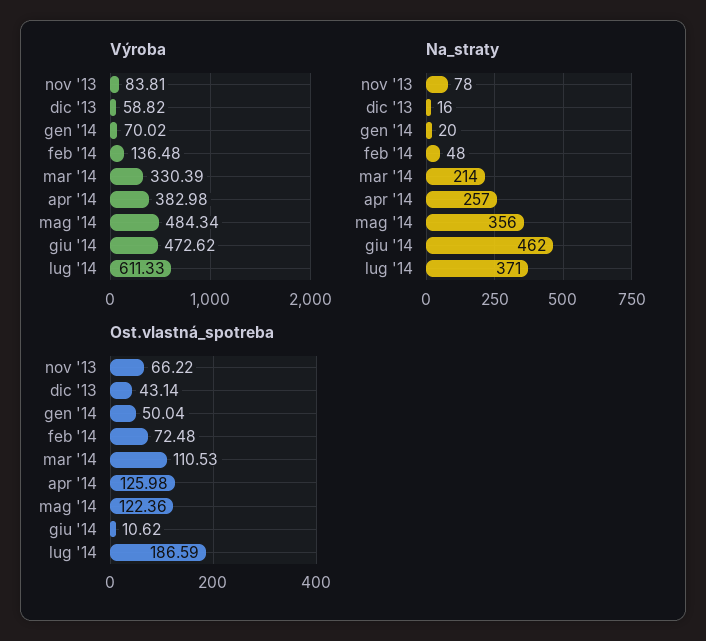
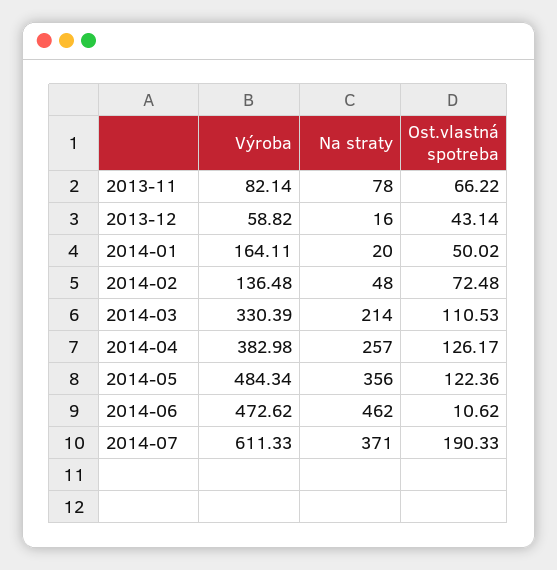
  {
    "Výroba": {
-     "nov '13": 83.81,
+     "nov '13": 82.14,
      "dic '13": 58.82,
-     "gen '14": 70.02,
+     "gen '14": 164.11,
      "feb '14": 136.48,
      "mar '14": 330.39,
      "apr '14": 382.98,
      "mag '14": 484.34,
      "giu '14": 472.62,
      "lug '14": 611.33
    },
    "Na_straty": {
      "nov '13": 78,
      "dic '13": 16,
      "gen '14": 20,
      "feb '14": 48,
      "mar '14": 214,
      "apr '14": 257,
      "mag '14": 356,
      "giu '14": 462,
      "lug '14": 371
    },
    "Ost.vlastná_spotreba": {
      "nov '13": 66.22,
      "dic '13": 43.14,
-     "gen '14": 50.04,
+     "gen '14": 50.02,
      "feb '14": 72.48,
      "mar '14": 110.53,
-     "apr '14": 125.98,
+     "apr '14": 126.17,
      "mag '14": 122.36,
      "giu '14": 10.62,
-     "lug '14": 186.59
+     "lug '14": 190.33
    }
  }

